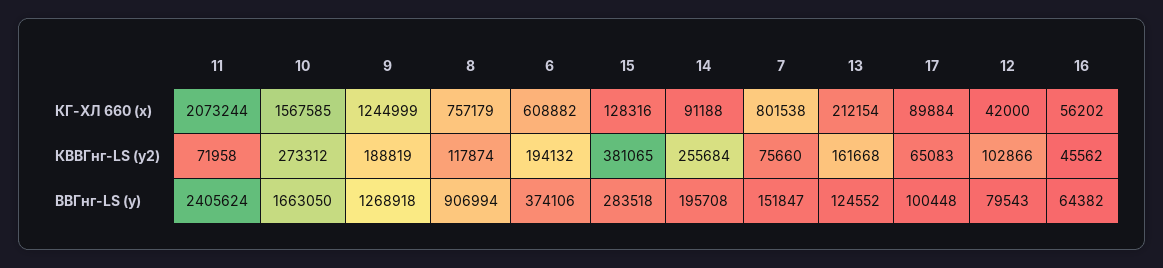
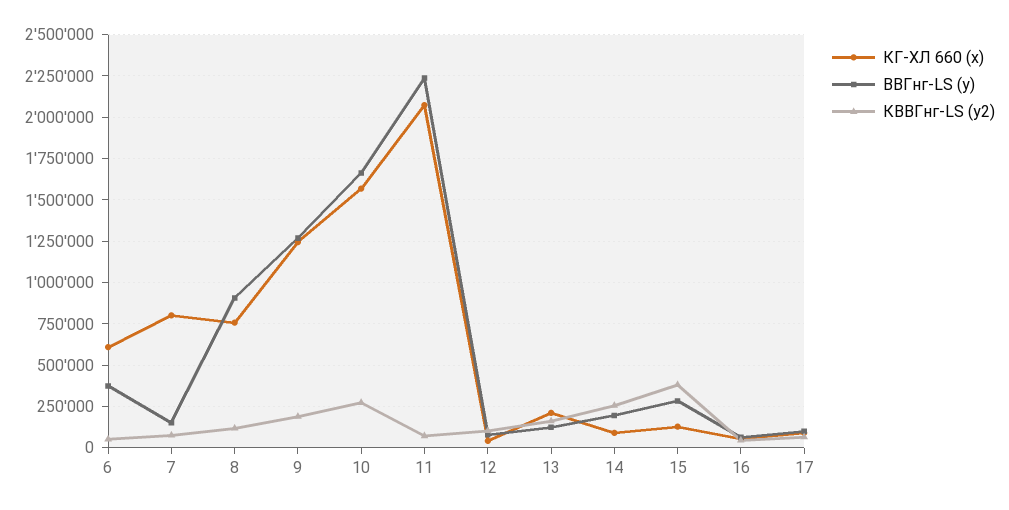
  {
    "КГ-ХЛ 660 (x)": {
      "11": 2073244,
      "10": 1567585,
      "9": 1244999,
      "8": 757179,
      "6": 608882,
      "15": 128316,
      "14": 91188,
      "7": 801538,
      "13": 212154,
      "17": 89884,
      "12": 42000,
      "16": 56202
    },
    "КВВГнг-LS (y2)": {
      "11": 71958,
      "10": 273312,
      "9": 188819,
      "8": 117874,
-     "6": 194132,
+     "6": 50000,
      "15": 381065,
      "14": 255684,
      "7": 75660,
      "13": 161668,
      "17": 65083,
      "12": 102866,
      "16": 45562
    },
    "ВВГнг-LS (y)": {
-     "11": 2405624,
+     "11": 2250000,
      "10": 1663050,
      "9": 1268918,
      "8": 906994,
      "6": 374106,
      "15": 283518,
      "14": 195708,
      "7": 151847,
      "13": 124552,
      "17": 100448,
      "12": 79543,
      "16": 64382
    }
  }

